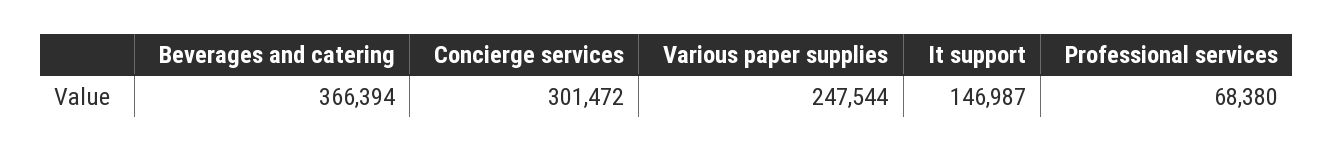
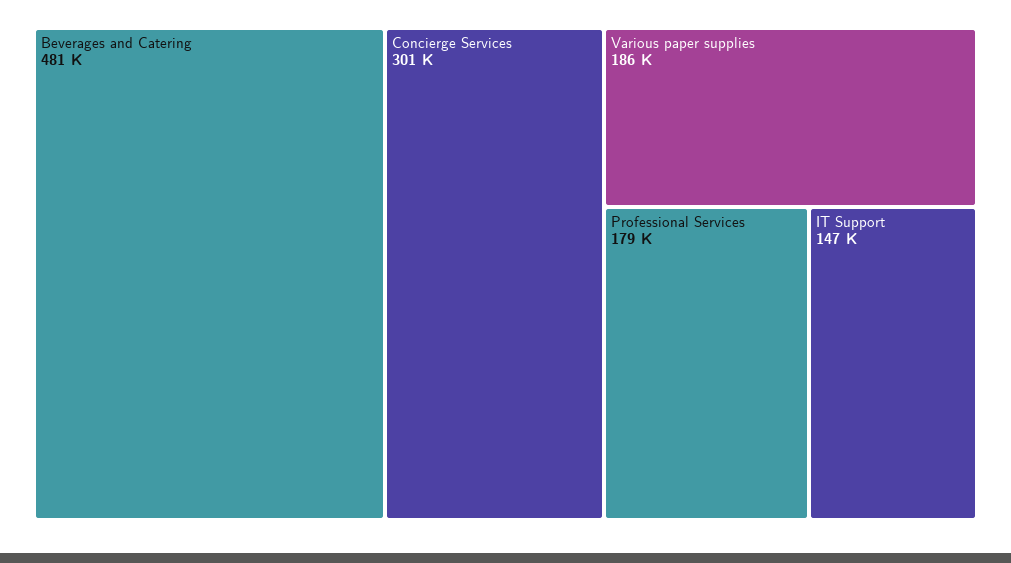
  {
-   "Beverages and catering": 366394,
+   "Beverages and catering": 481000,
    "Concierge services": 301472,
-   "Various paper supplies": 247544,
+   "Various paper supplies": 186000,
    "It support": 146987,
-   "Professional services": 68380
+   "Professional services": 179000
  }

